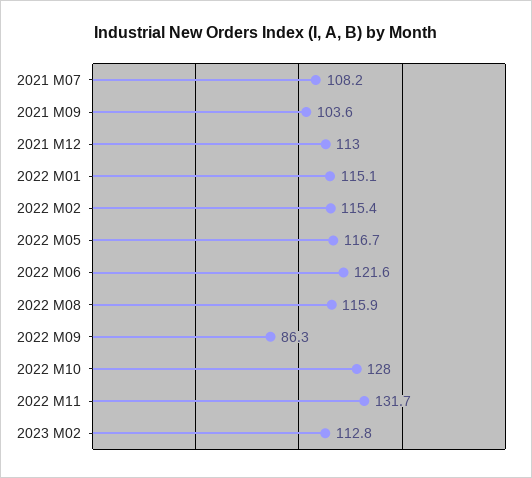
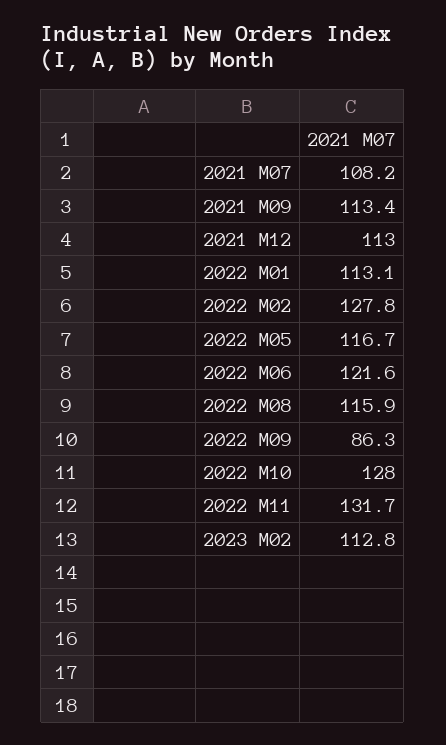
  {
    "2021 M07": 108.2,
-   "2021 M09": 103.6,
+   "2021 M09": 113.4,
    "2021 M12": 113,
-   "2022 M01": 115.1,
+   "2022 M01": 113.1,
-   "2022 M02": 115.4,
+   "2022 M02": 127.8,
    "2022 M05": 116.7,
    "2022 M06": 121.6,
    "2022 M08": 115.9,
    "2022 M09": 86.3,
    "2022 M10": 128,
    "2022 M11": 131.7,
    "2023 M02": 112.8
  }

